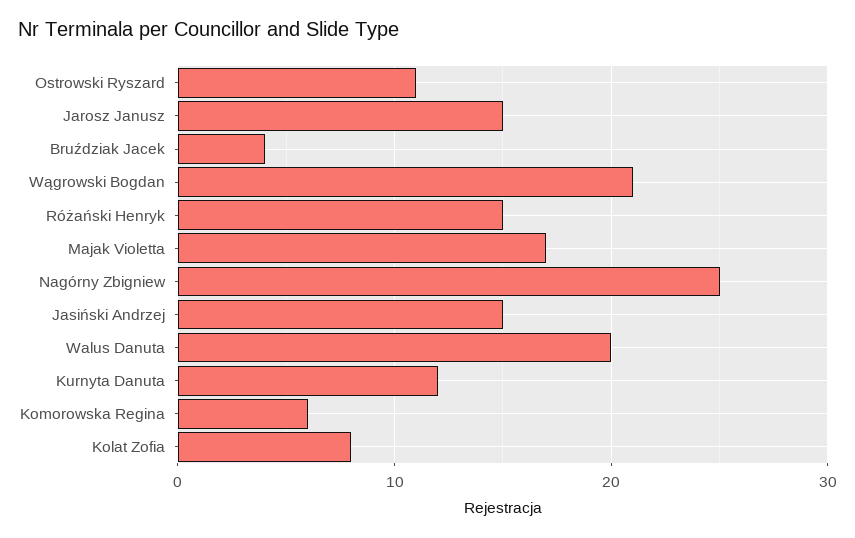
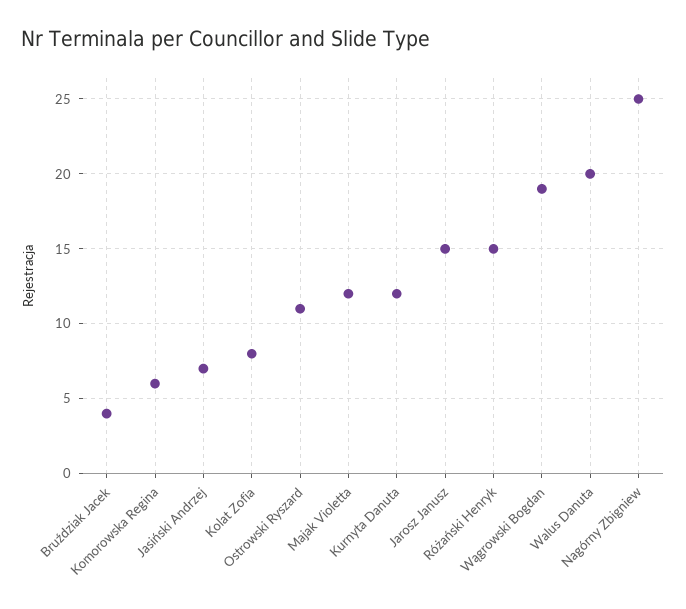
  {
    "Ostrowski Ryszard": 11,
    "Jarosz Janusz": 15,
    "Bruździak Jacek": 4,
-   "Wągrowski Bogdan": 21,
+   "Wągrowski Bogdan": 19,
    "Różański Henryk": 15,
-   "Majak Violetta": 17,
+   "Majak Violetta": 12,
    "Nagórny Zbigniew": 25,
-   "Jasiński Andrzej": 15,
+   "Jasiński Andrzej": 7,
    "Walus Danuta": 20,
    "Kurnyta Danuta": 12,
    "Komorowska Regina": 6,
    "Kolat Zofia": 8
  }

